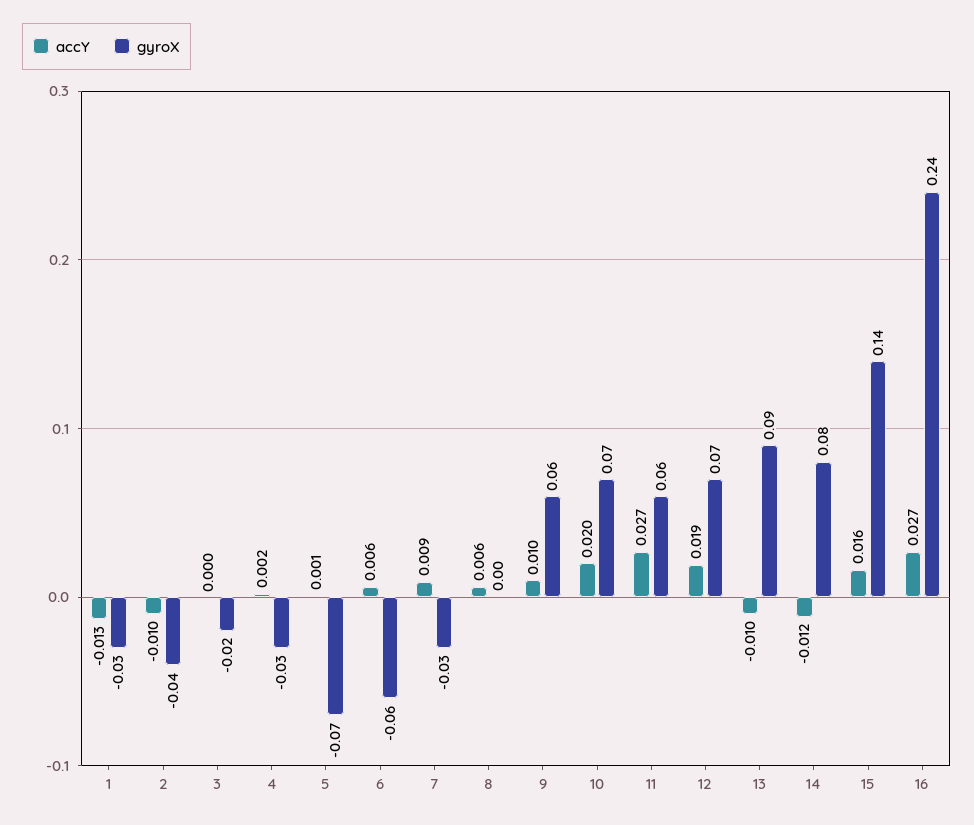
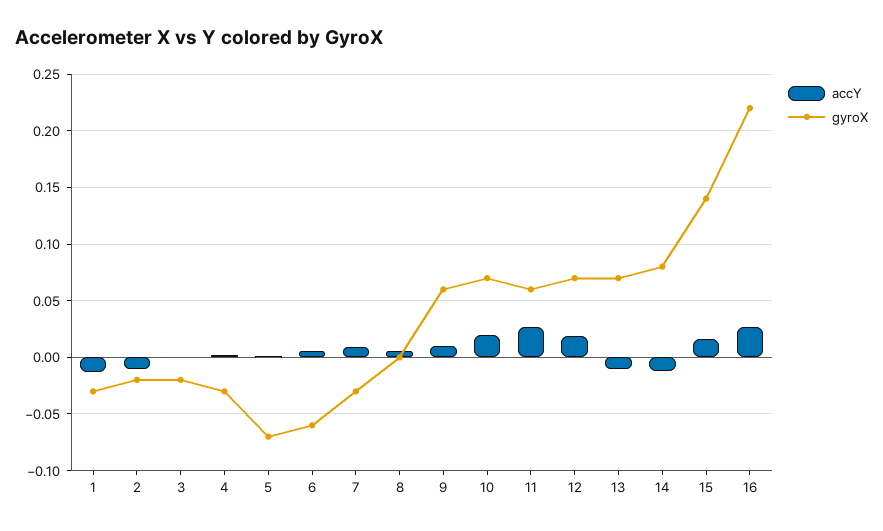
  {
    "accY": {
      "1": -0.013,
      "2": -0.01,
      "3": 0,
      "4": 0.002,
      "5": 0.001,
      "6": 0.006,
      "7": 0.009,
      "8": 0.006,
      "9": 0.01,
      "10": 0.02,
      "11": 0.027,
      "12": 0.019,
      "13": -0.01,
      "14": -0.012,
      "15": 0.016,
      "16": 0.027
    },
    "gyroX": {
      "1": -0.03,
-     "2": -0.04,
+     "2": -0.02,
      "3": -0.02,
      "4": -0.03,
      "5": -0.07,
      "6": -0.06,
      "7": -0.03,
      "8": 0,
      "9": 0.06,
      "10": 0.07,
      "11": 0.06,
      "12": 0.07,
-     "13": 0.09,
+     "13": 0.07,
      "14": 0.08,
      "15": 0.14,
-     "16": 0.24
+     "16": 0.22
    }
  }

